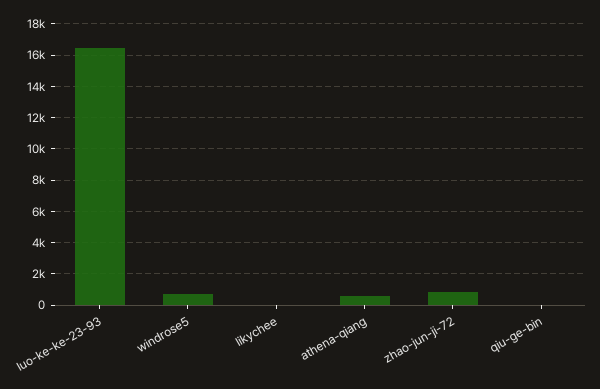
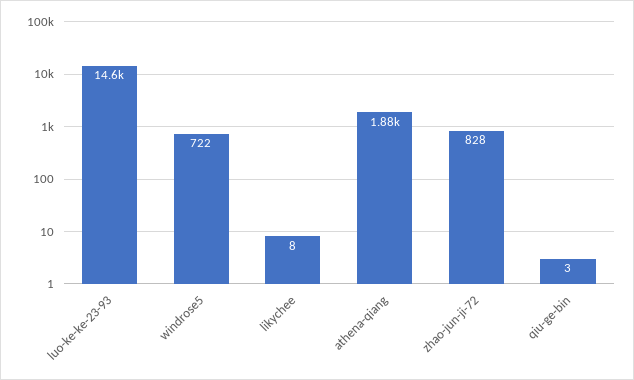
  {
-   "luo-ke-ke-23-93": 16500,
+   "luo-ke-ke-23-93": 14600,
    "windrose5": 722,
    "likychee": 8,
-   "athena-qiang": 500,
+   "athena-qiang": 1880,
    "zhao-jun-ji-72": 828,
    "qiu-ge-bin": 3
  }

